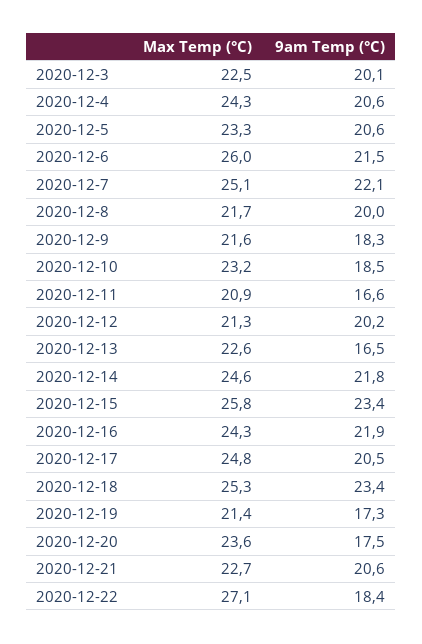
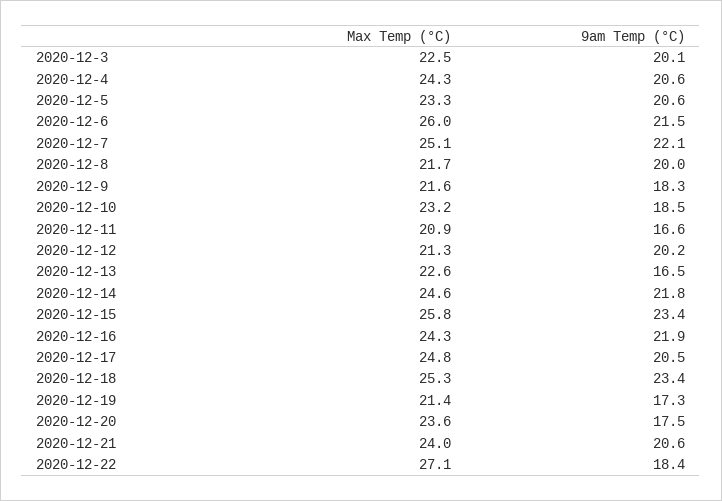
  {
    "Max Temp (°C)": {
      "2020-12-3": 22.5,
      "2020-12-4": 24.3,
      "2020-12-5": 23.3,
      "2020-12-6": 26,
      "2020-12-7": 25.1,
      "2020-12-8": 21.7,
      "2020-12-9": 21.6,
      "2020-12-10": 23.2,
      "2020-12-11": 20.9,
      "2020-12-12": 21.3,
      "2020-12-13": 22.6,
      "2020-12-14": 24.6,
      "2020-12-15": 25.8,
      "2020-12-16": 24.3,
      "2020-12-17": 24.8,
      "2020-12-18": 25.3,
      "2020-12-19": 21.4,
      "2020-12-20": 23.6,
-     "2020-12-21": 22.7,
+     "2020-12-21": 24,
      "2020-12-22": 27.1
    },
    "9am Temp (°C)": {
      "2020-12-3": 20.1,
      "2020-12-4": 20.6,
      "2020-12-5": 20.6,
      "2020-12-6": 21.5,
      "2020-12-7": 22.1,
      "2020-12-8": 20,
      "2020-12-9": 18.3,
      "2020-12-10": 18.5,
      "2020-12-11": 16.6,
      "2020-12-12": 20.2,
      "2020-12-13": 16.5,
      "2020-12-14": 21.8,
      "2020-12-15": 23.4,
      "2020-12-16": 21.9,
      "2020-12-17": 20.5,
      "2020-12-18": 23.4,
      "2020-12-19": 17.3,
      "2020-12-20": 17.5,
      "2020-12-21": 20.6,
      "2020-12-22": 18.4
    }
  }

